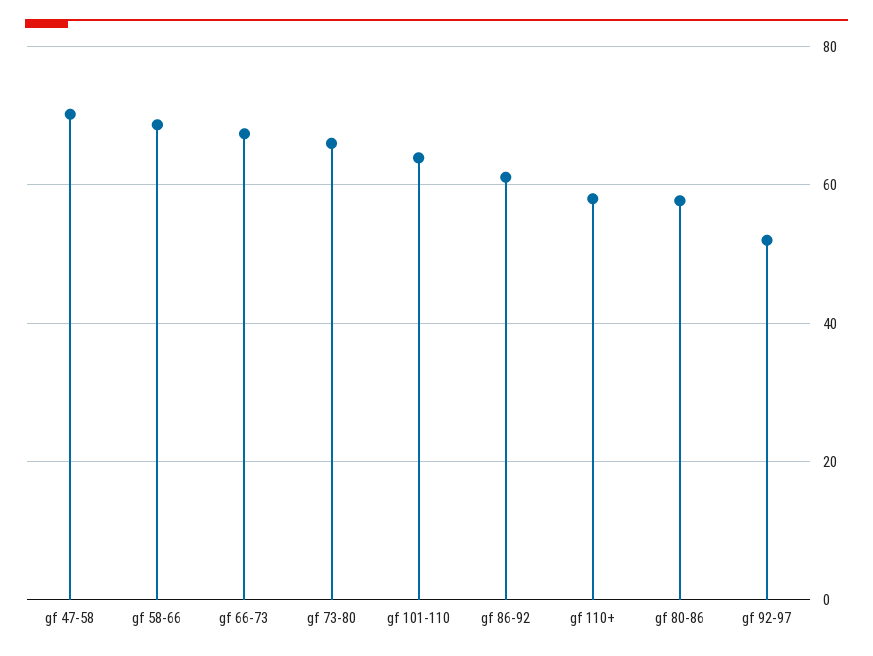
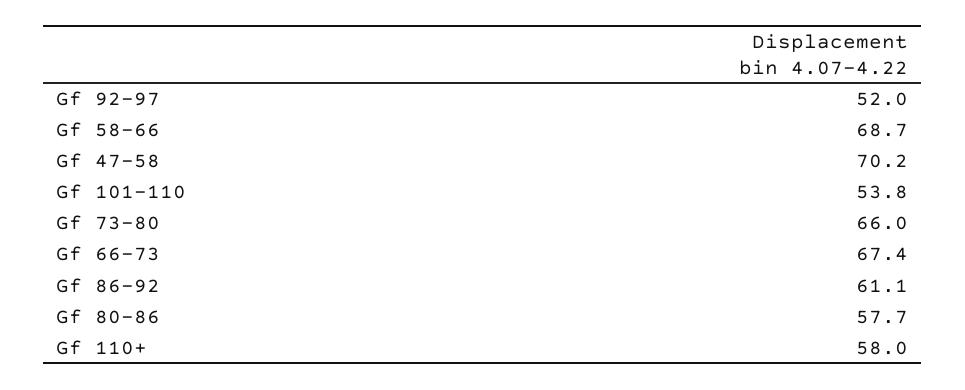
  {
    "gf 47-58": 70.2,
    "gf 58-66": 68.7,
    "gf 66-73": 67.4,
    "gf 73-80": 66,
-   "gf 101-110": 64,
+   "gf 101-110": 53.8,
    "gf 86-92": 61.1,
    "gf 110+": 58,
    "gf 80-86": 57.7,
    "gf 92-97": 52
  }

